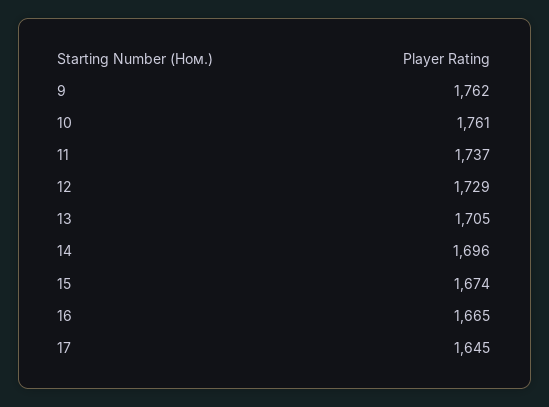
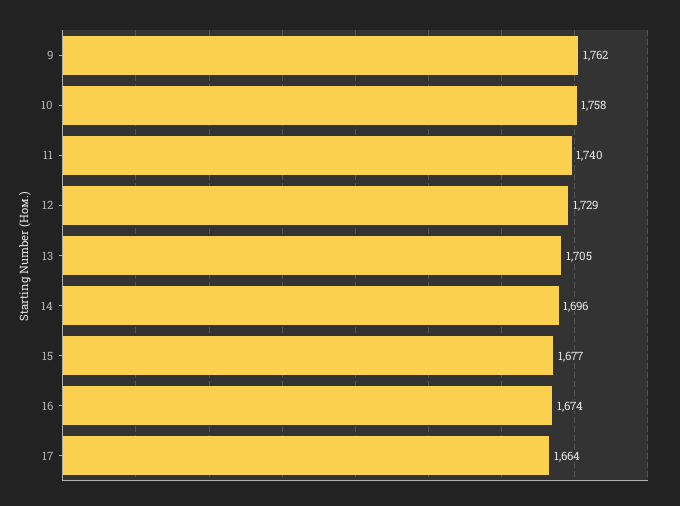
  {
    "9": 1762,
-   "10": 1761,
+   "10": 1758,
-   "11": 1737,
+   "11": 1740,
    "12": 1729,
    "13": 1705,
    "14": 1696,
-   "15": 1674,
+   "15": 1677,
-   "16": 1665,
+   "16": 1674,
-   "17": 1645
+   "17": 1664
  }

